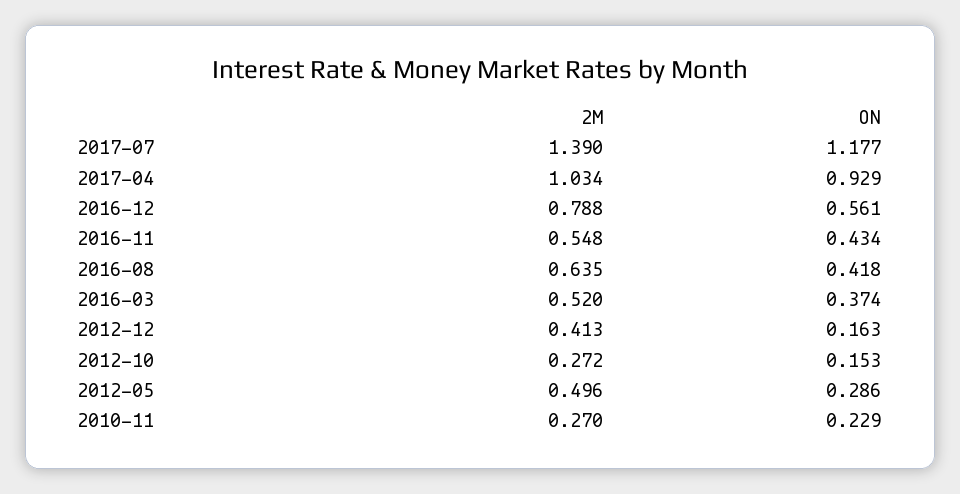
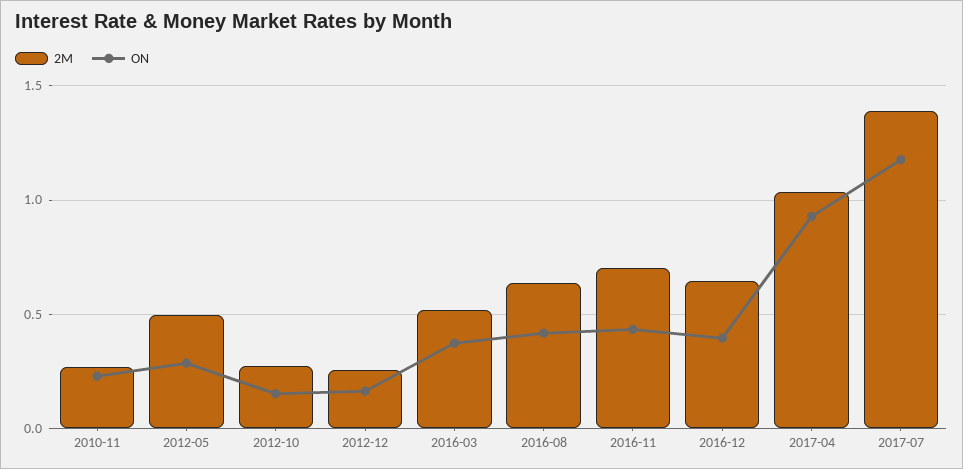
  {
    "2M": {
      "2017-07": 1.39,
      "2017-04": 1.034,
-     "2016-12": 0.788,
+     "2016-12": 0.65,
-     "2016-11": 0.548,
+     "2016-11": 0.7,
      "2016-08": 0.635,
      "2016-03": 0.52,
-     "2012-12": 0.413,
+     "2012-12": 0.25,
      "2012-10": 0.272,
      "2012-05": 0.496,
      "2010-11": 0.27
    },
    "ON": {
      "2017-07": 1.177,
      "2017-04": 0.929,
-     "2016-12": 0.561,
+     "2016-12": 0.4,
      "2016-11": 0.434,
      "2016-08": 0.418,
      "2016-03": 0.374,
      "2012-12": 0.163,
      "2012-10": 0.153,
      "2012-05": 0.286,
      "2010-11": 0.229
    }
  }

